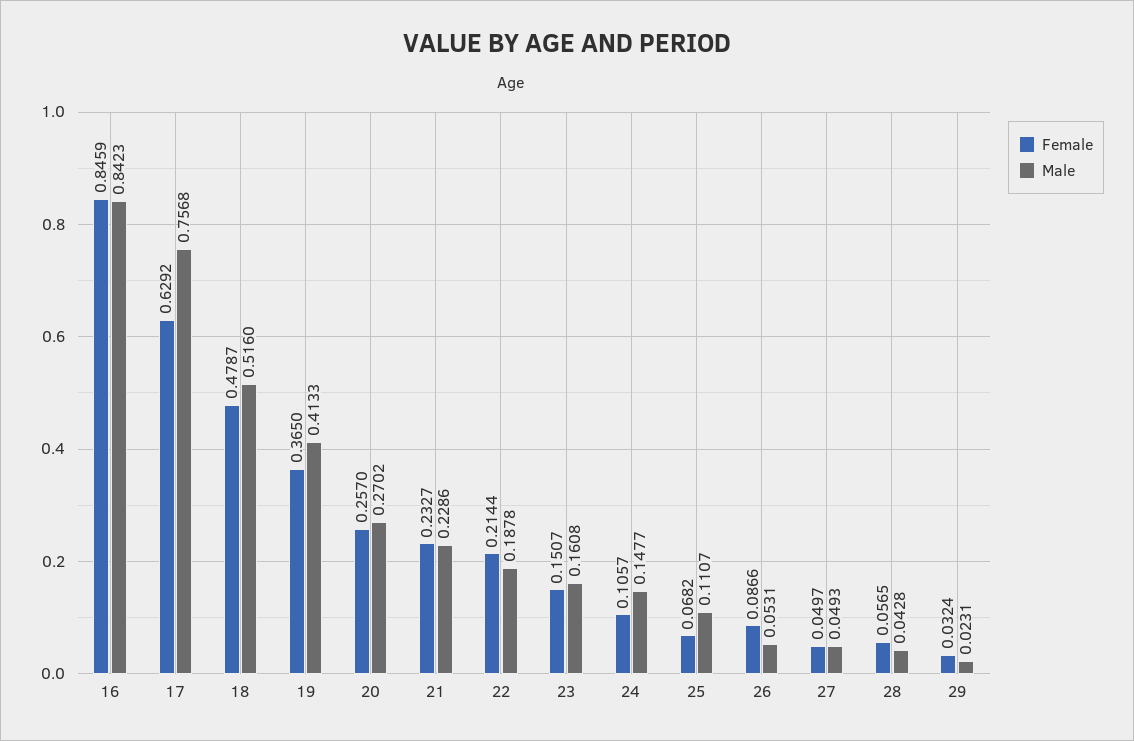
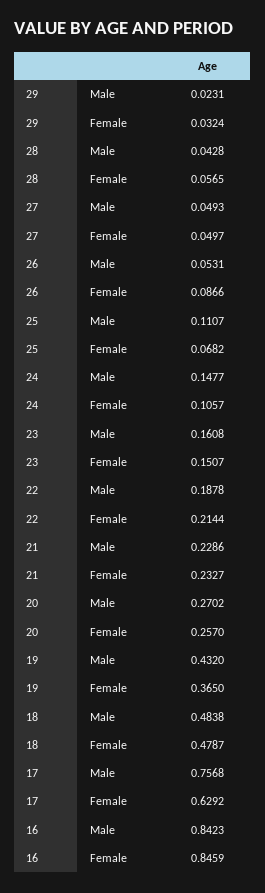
  {
    "Female": {
      "16": 0.8459,
      "17": 0.6292,
      "18": 0.4787,
      "19": 0.365,
      "20": 0.257,
      "21": 0.2327,
      "22": 0.2144,
      "23": 0.1507,
      "24": 0.1057,
      "25": 0.0682,
      "26": 0.0866,
      "27": 0.0497,
      "28": 0.0565,
      "29": 0.0324
    },
    "Male": {
      "16": 0.8423,
      "17": 0.7568,
-     "18": 0.516,
+     "18": 0.4838,
-     "19": 0.4133,
+     "19": 0.432,
      "20": 0.2702,
      "21": 0.2286,
      "22": 0.1878,
      "23": 0.1608,
      "24": 0.1477,
      "25": 0.1107,
      "26": 0.0531,
      "27": 0.0493,
      "28": 0.0428,
      "29": 0.0231
    }
  }

